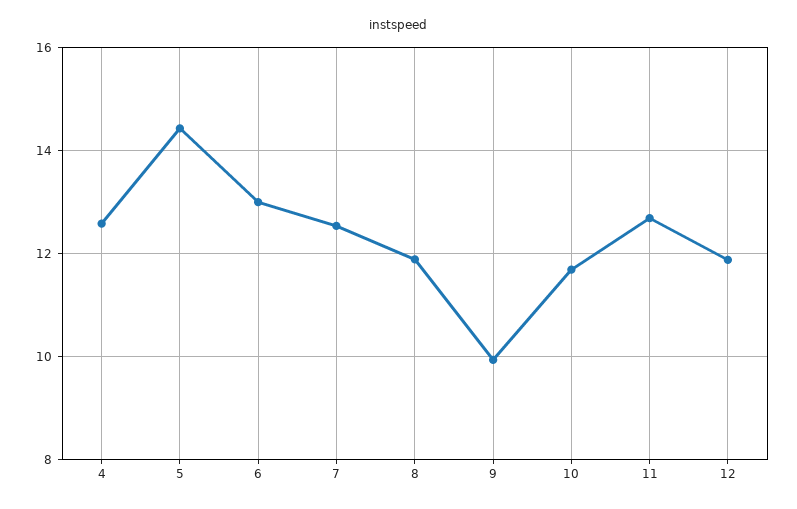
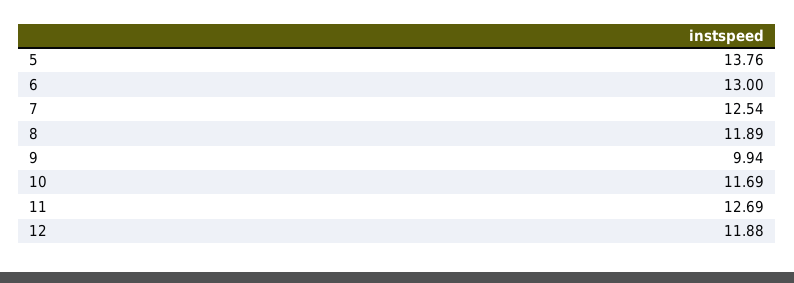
  {
-   "4": 12.6,
-   "5": 14.4,
+   "5": 13.76,
    "6": 13,
    "7": 12.54,
    "8": 11.89,
    "9": 9.94,
    "10": 11.69,
    "11": 12.69,
    "12": 11.88
  }

